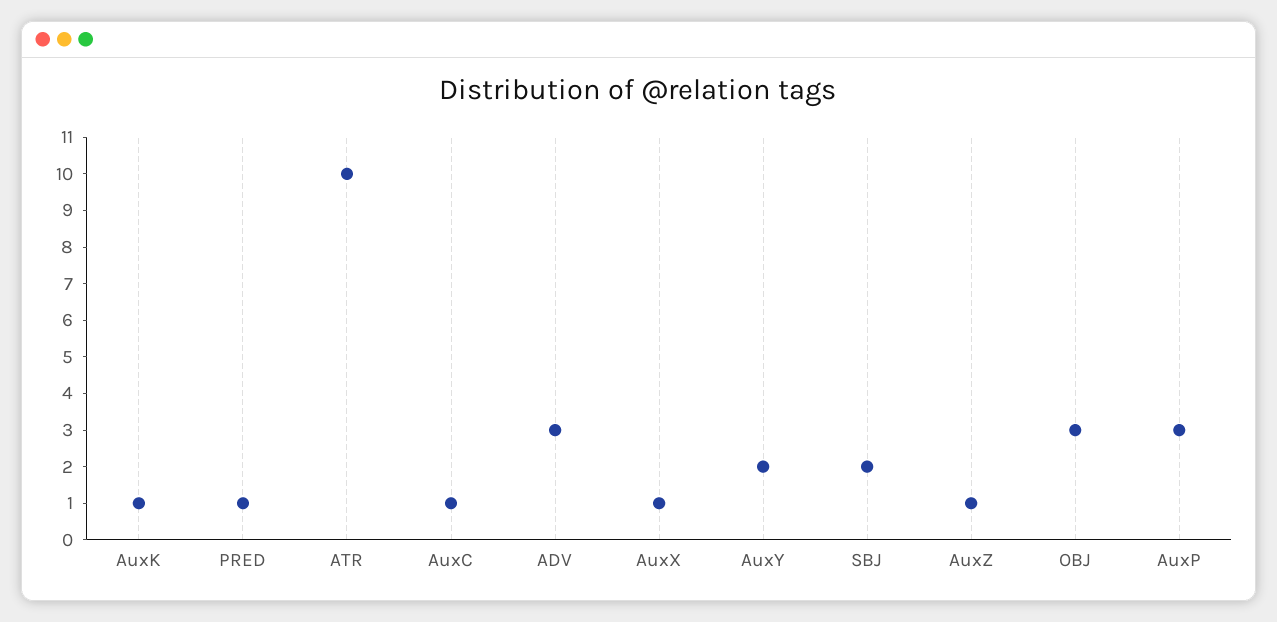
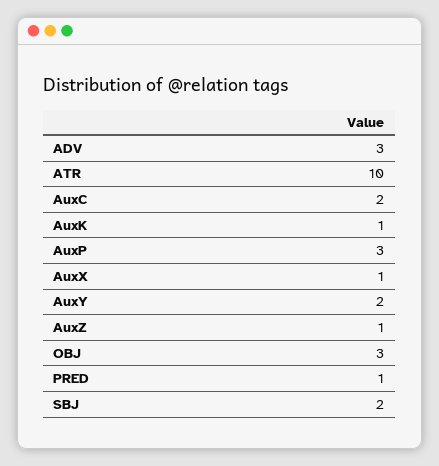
  {
    "AuxK": 1,
    "PRED": 1,
    "ATR": 10,
-   "AuxC": 1,
+   "AuxC": 2,
    "ADV": 3,
    "AuxX": 1,
    "AuxY": 2,
    "SBJ": 2,
    "AuxZ": 1,
    "OBJ": 3,
    "AuxP": 3
  }

